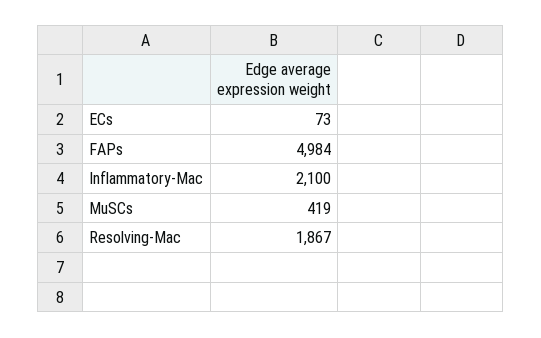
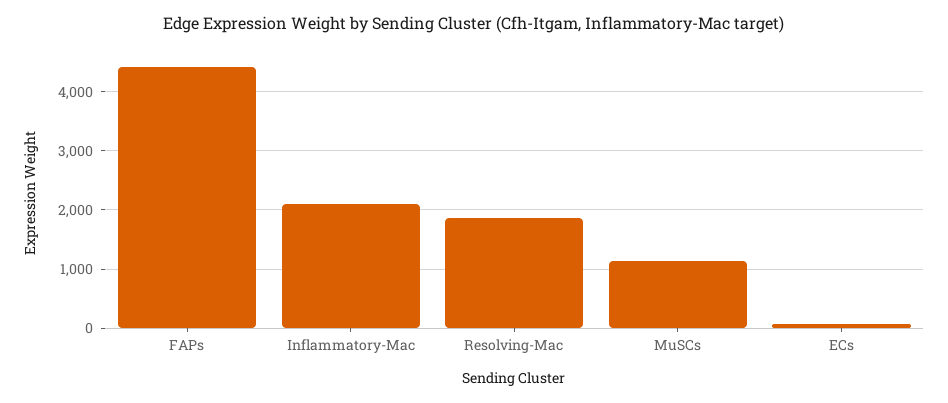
  {
    "ECs": 73,
-   "FAPs": 4984,
+   "FAPs": 4400,
    "Inflammatory-Mac": 2100,
-   "MuSCs": 419,
+   "MuSCs": 1200,
    "Resolving-Mac": 1867
  }

